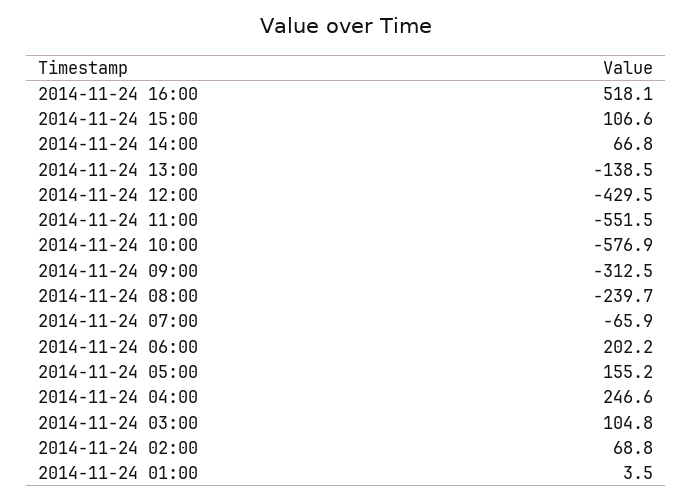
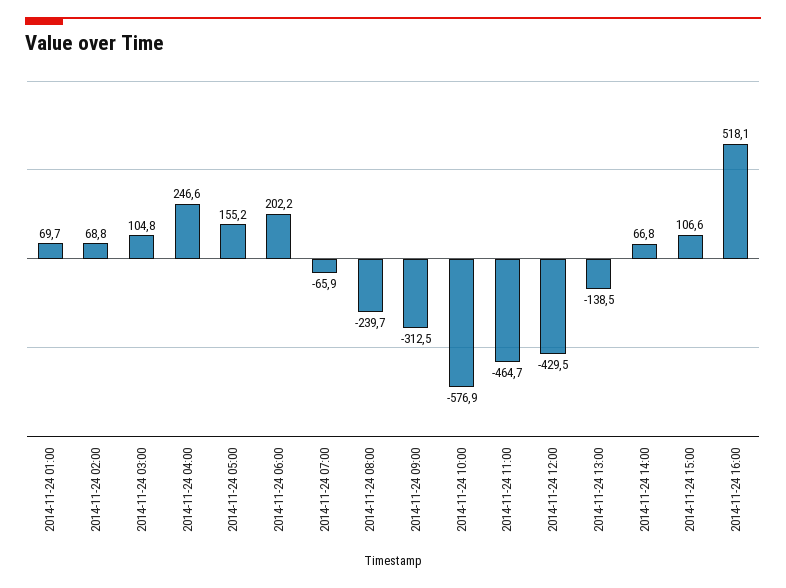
  {
    "2014-11-24 16:00": 518.1,
    "2014-11-24 15:00": 106.6,
    "2014-11-24 14:00": 66.8,
    "2014-11-24 13:00": -138.5,
    "2014-11-24 12:00": -429.5,
-   "2014-11-24 11:00": -551.5,
+   "2014-11-24 11:00": -464.7,
    "2014-11-24 10:00": -576.9,
    "2014-11-24 09:00": -312.5,
    "2014-11-24 08:00": -239.7,
    "2014-11-24 07:00": -65.9,
    "2014-11-24 06:00": 202.2,
    "2014-11-24 05:00": 155.2,
    "2014-11-24 04:00": 246.6,
    "2014-11-24 03:00": 104.8,
    "2014-11-24 02:00": 68.8,
-   "2014-11-24 01:00": 3.5
+   "2014-11-24 01:00": 69.7
  }

